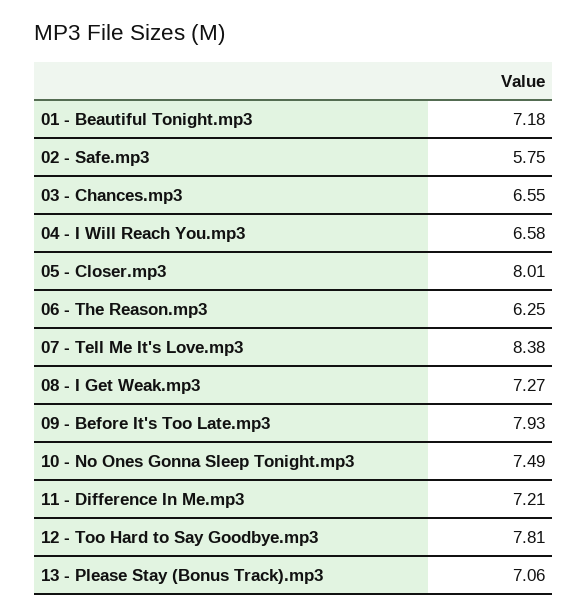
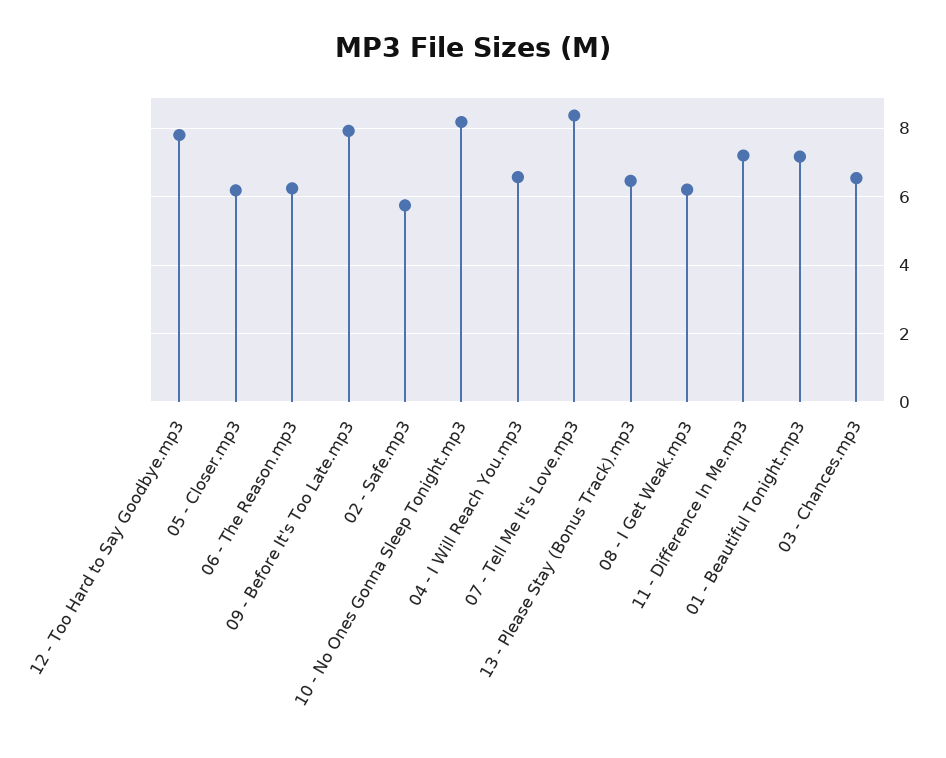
  {
    "01 - Beautiful Tonight.mp3": 7.18,
    "02 - Safe.mp3": 5.75,
    "03 - Chances.mp3": 6.55,
    "04 - I Will Reach You.mp3": 6.58,
-   "05 - Closer.mp3": 8.01,
+   "05 - Closer.mp3": 6.2,
    "06 - The Reason.mp3": 6.25,
    "07 - Tell Me It's Love.mp3": 8.38,
-   "08 - I Get Weak.mp3": 7.27,
+   "08 - I Get Weak.mp3": 6.2,
    "09 - Before It's Too Late.mp3": 7.93,
-   "10 - No Ones Gonna Sleep Tonight.mp3": 7.49,
+   "10 - No Ones Gonna Sleep Tonight.mp3": 8.2,
    "11 - Difference In Me.mp3": 7.21,
    "12 - Too Hard to Say Goodbye.mp3": 7.81,
-   "13 - Please Stay (Bonus Track).mp3": 7.06
+   "13 - Please Stay (Bonus Track).mp3": 6.4
  }

